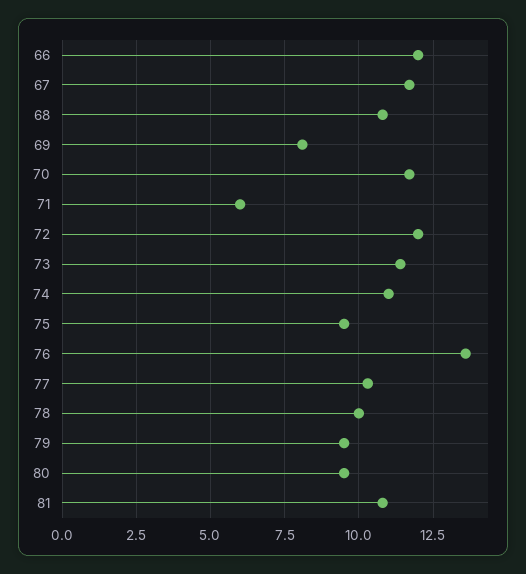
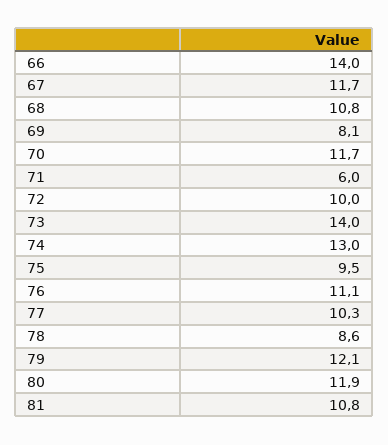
  {
-   "66": 12,
+   "66": 14,
    "67": 11.7,
    "68": 10.8,
    "69": 8.1,
    "70": 11.7,
    "71": 6,
-   "72": 12,
+   "72": 10,
-   "73": 11.5,
+   "73": 14,
-   "74": 11,
+   "74": 13,
    "75": 9.5,
-   "76": 13.5,
+   "76": 11.1,
    "77": 10.3,
-   "78": 10,
+   "78": 8.6,
-   "79": 9.5,
+   "79": 12.1,
-   "80": 9.5,
+   "80": 11.9,
    "81": 10.8
  }

